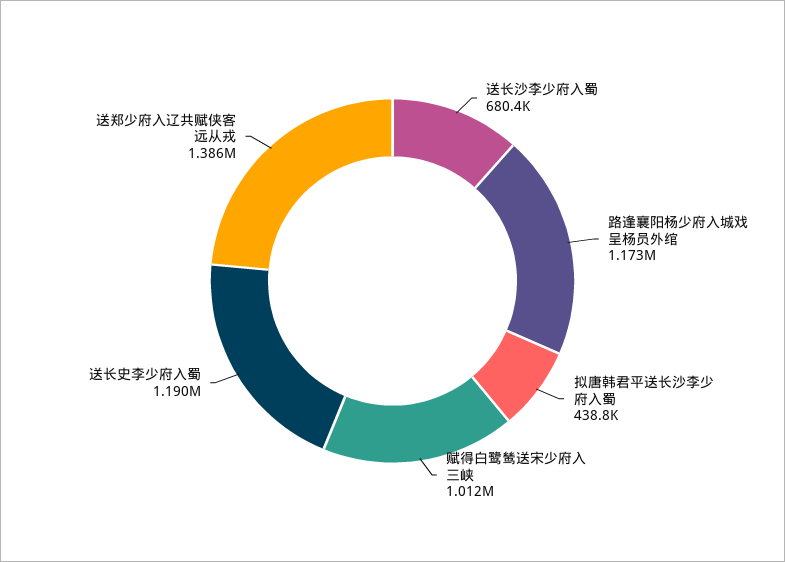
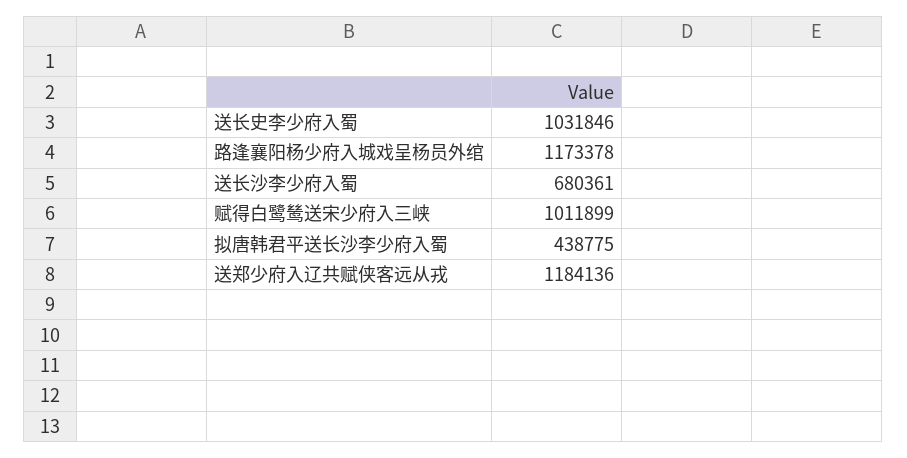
  {
    "送长沙李少府入蜀": 680361,
    "路逢襄阳杨少府入城戏呈杨员外绾": 1173378,
    "拟唐韩君平送长沙李少府入蜀": 438775,
    "赋得白鹭鸶送宋少府入三峡": 1011899,
-   "送长史李少府入蜀": 1190000,
+   "送长史李少府入蜀": 1031846,
-   "送郑少府入辽共赋侠客远从戎": 1386000
+   "送郑少府入辽共赋侠客远从戎": 1184136
  }

